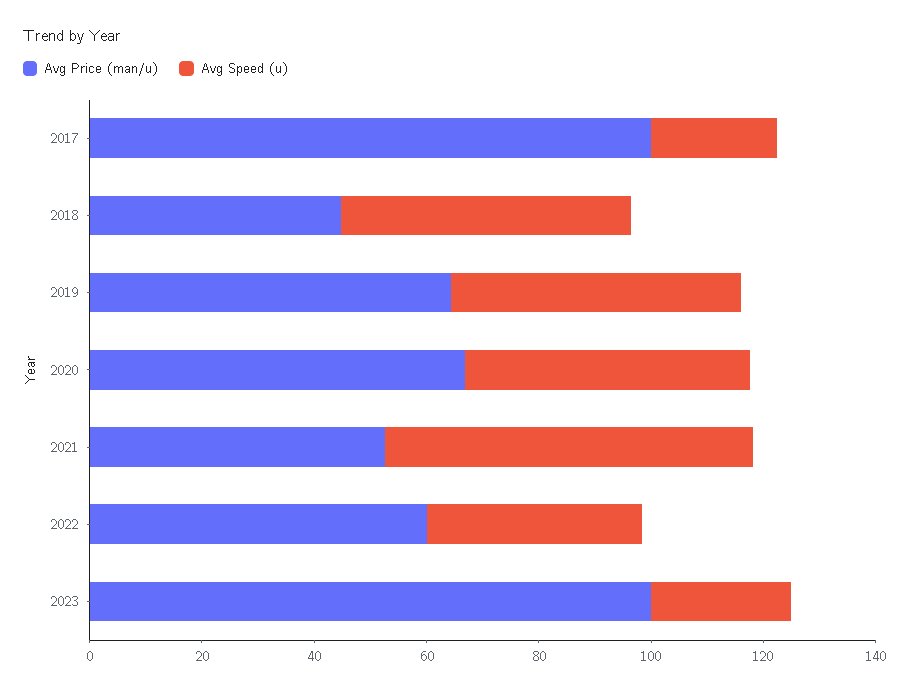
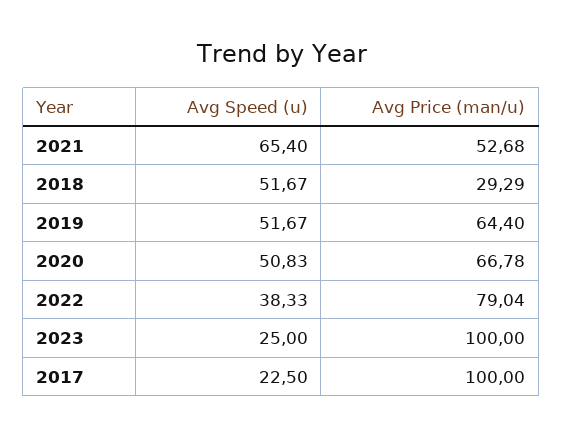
  {
    "Avg Price (man/u)": {
      "2017": 100,
-     "2018": 45,
+     "2018": 29.29,
      "2019": 64.4,
      "2020": 66.78,
      "2021": 52.68,
-     "2022": 60,
+     "2022": 79.04,
      "2023": 100
    },
    "Avg Speed (u)": {
      "2017": 22.5,
      "2018": 51.67,
      "2019": 51.67,
      "2020": 50.83,
      "2021": 65.4,
      "2022": 38.33,
      "2023": 25
    }
  }

